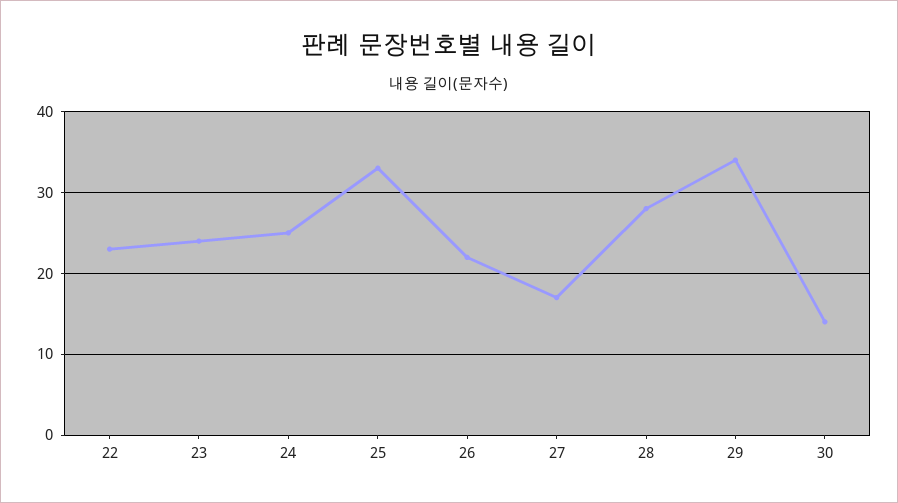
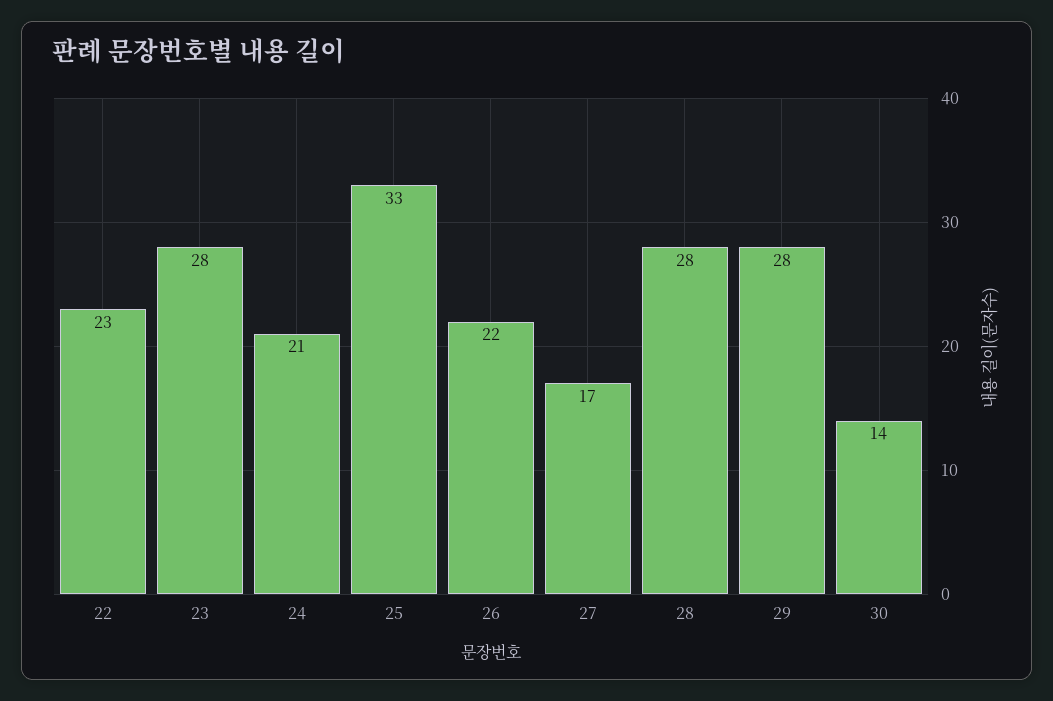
  {
    "22": 23,
-   "23": 24,
+   "23": 28,
-   "24": 25,
+   "24": 21,
    "25": 33,
    "26": 22,
    "27": 17,
    "28": 28,
-   "29": 34,
+   "29": 28,
    "30": 14
  }

